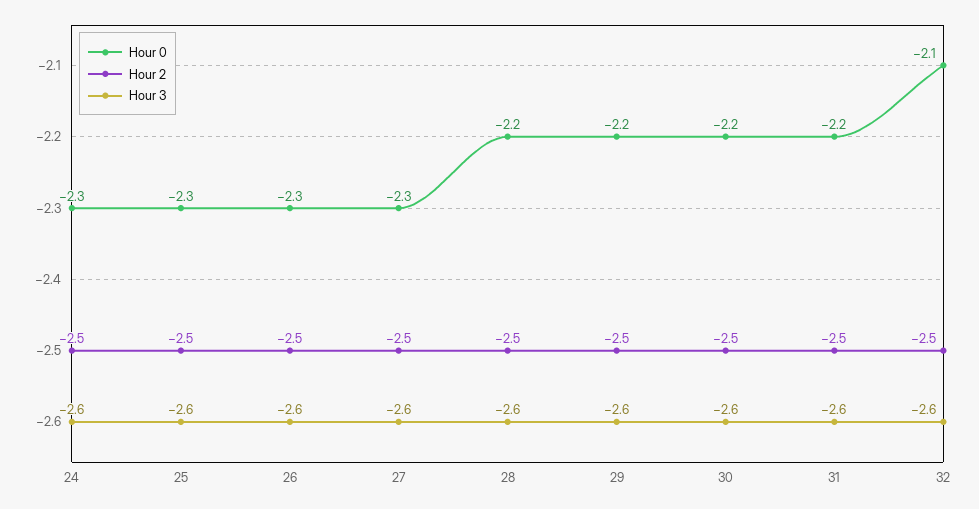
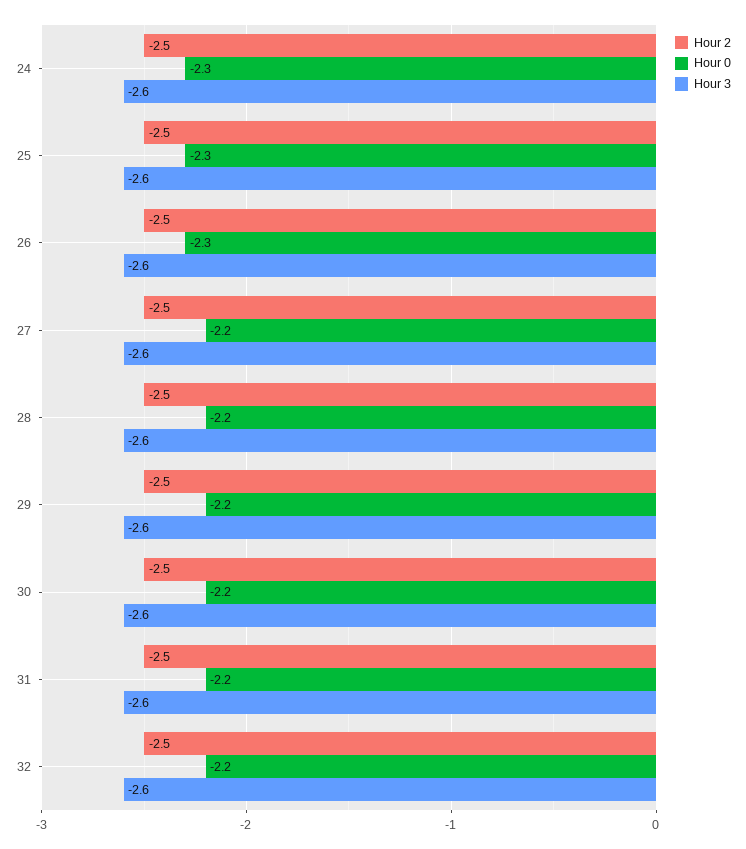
  {
    "Hour 0": {
      "24": -2.3,
      "25": -2.3,
      "26": -2.3,
-     "27": -2.3,
+     "27": -2.2,
      "28": -2.2,
      "29": -2.2,
      "30": -2.2,
      "31": -2.2,
-     "32": -2.1
+     "32": -2.2
    },
    "Hour 2": {
      "24": -2.5,
      "25": -2.5,
      "26": -2.5,
      "27": -2.5,
      "28": -2.5,
      "29": -2.5,
      "30": -2.5,
      "31": -2.5,
      "32": -2.5
    },
    "Hour 3": {
      "24": -2.6,
      "25": -2.6,
      "26": -2.6,
      "27": -2.6,
      "28": -2.6,
      "29": -2.6,
      "30": -2.6,
      "31": -2.6,
      "32": -2.6
    }
  }

